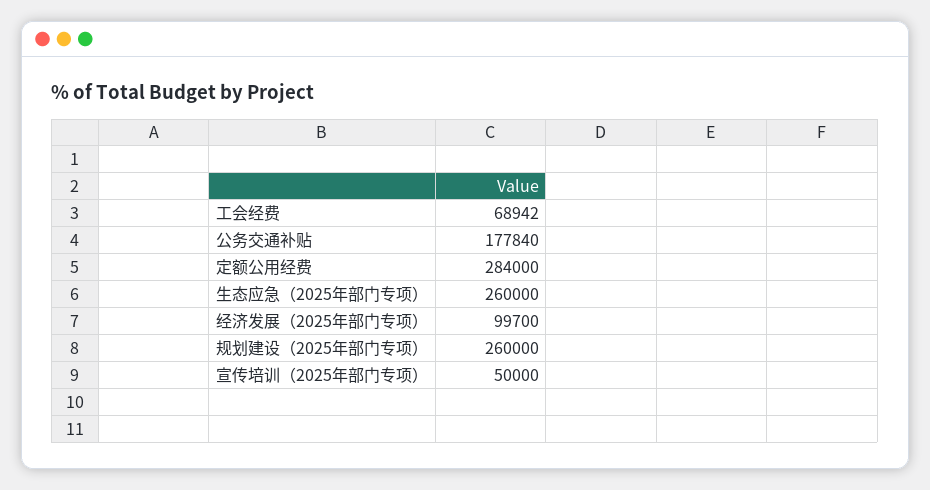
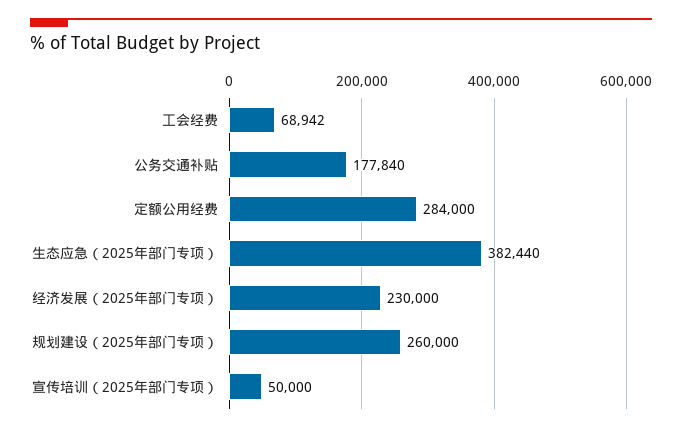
  {
    "工会经费": 68942,
    "公务交通补贴": 177840,
    "定额公用经费": 284000,
-   "生态应急（2025年部门专项）": 260000,
+   "生态应急（2025年部门专项）": 382440,
-   "经济发展（2025年部门专项）": 99700,
+   "经济发展（2025年部门专项）": 230000,
    "规划建设（2025年部门专项）": 260000,
    "宣传培训（2025年部门专项）": 50000
  }

